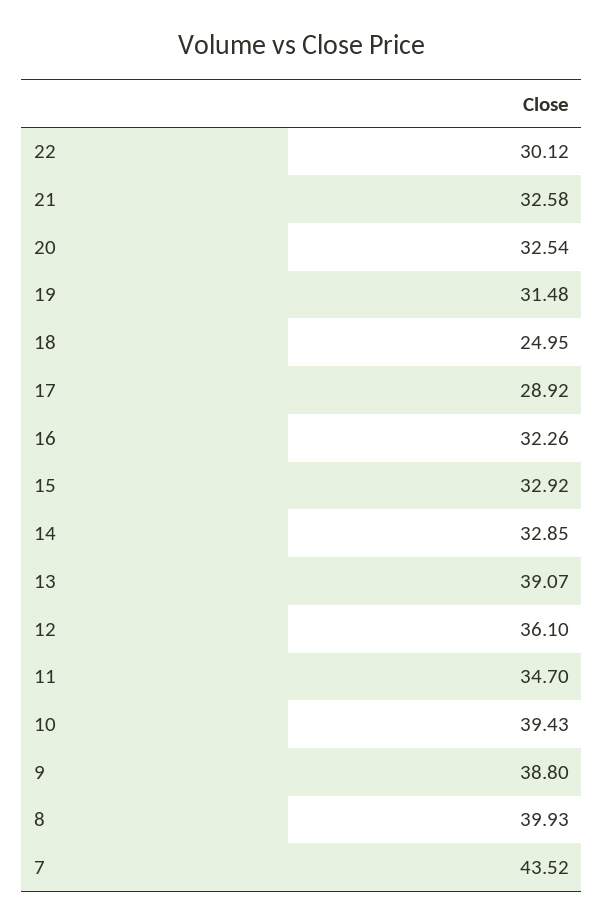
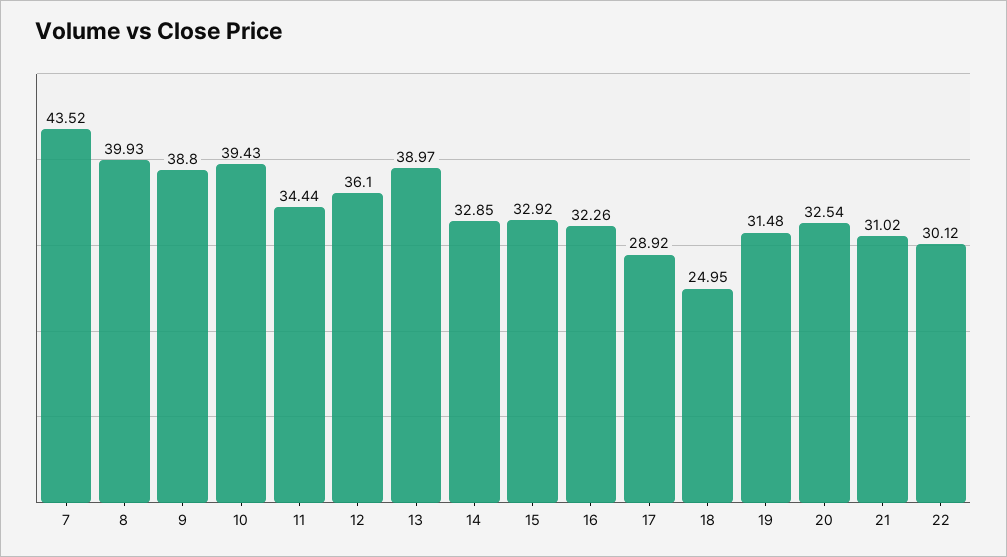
  {
    "22": 30.12,
-   "21": 32.58,
+   "21": 31.02,
    "20": 32.54,
    "19": 31.48,
    "18": 24.95,
    "17": 28.92,
    "16": 32.26,
    "15": 32.92,
    "14": 32.85,
-   "13": 39.07,
+   "13": 38.97,
    "12": 36.1,
-   "11": 34.7,
+   "11": 34.44,
    "10": 39.43,
    "9": 38.8,
    "8": 39.93,
    "7": 43.52
  }

